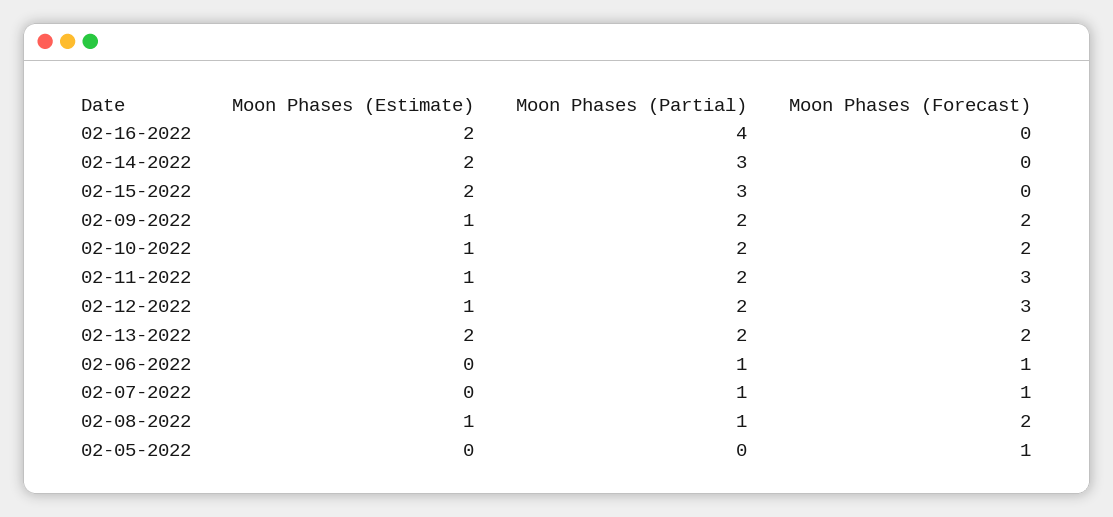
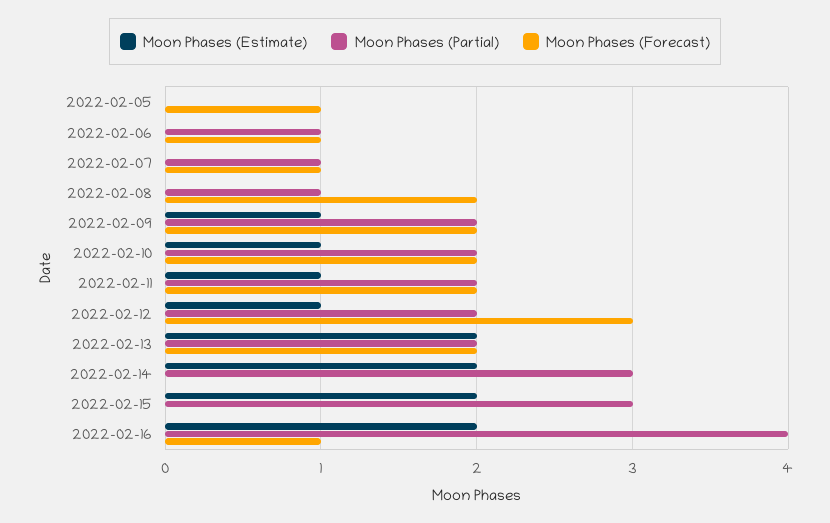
  {
    "Moon Phases (Estimate)": {
      "02-16-2022": 2,
      "02-14-2022": 2,
      "02-15-2022": 2,
      "02-09-2022": 1,
      "02-10-2022": 1,
      "02-11-2022": 1,
      "02-12-2022": 1,
      "02-13-2022": 2,
      "02-06-2022": 0,
      "02-07-2022": 0,
-     "02-08-2022": 1,
+     "02-08-2022": 0,
      "02-05-2022": 0
    },
    "Moon Phases (Partial)": {
      "02-16-2022": 4,
      "02-14-2022": 3,
      "02-15-2022": 3,
      "02-09-2022": 2,
      "02-10-2022": 2,
      "02-11-2022": 2,
      "02-12-2022": 2,
      "02-13-2022": 2,
      "02-06-2022": 1,
      "02-07-2022": 1,
      "02-08-2022": 1,
      "02-05-2022": 0
    },
    "Moon Phases (Forecast)": {
-     "02-16-2022": 0,
+     "02-16-2022": 1,
      "02-14-2022": 0,
      "02-15-2022": 0,
      "02-09-2022": 2,
      "02-10-2022": 2,
-     "02-11-2022": 3,
+     "02-11-2022": 2,
      "02-12-2022": 3,
      "02-13-2022": 2,
      "02-06-2022": 1,
      "02-07-2022": 1,
      "02-08-2022": 2,
      "02-05-2022": 1
    }
  }

